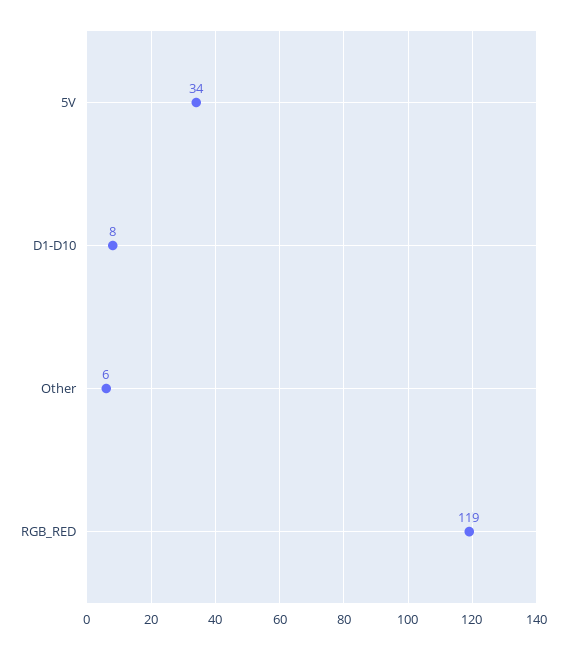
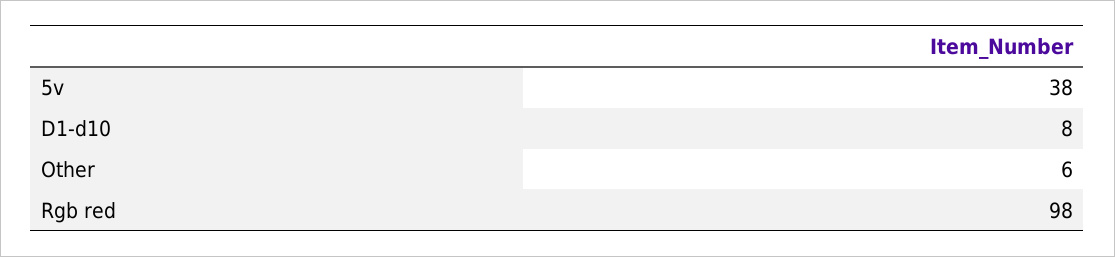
  {
-   "5V": 34,
+   "5V": 38,
    "D1-D10": 8,
    "Other": 6,
-   "RGB_RED": 119
+   "RGB_RED": 98
  }

